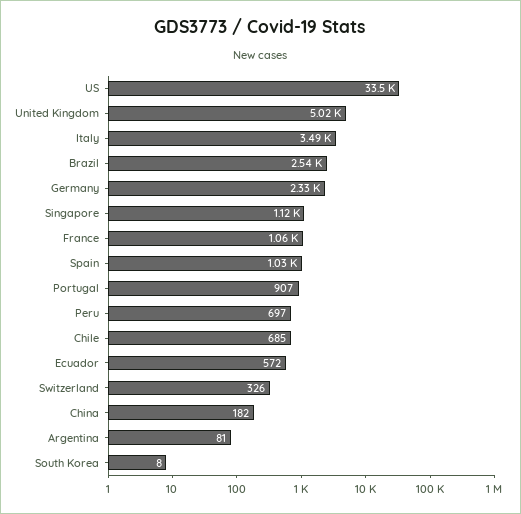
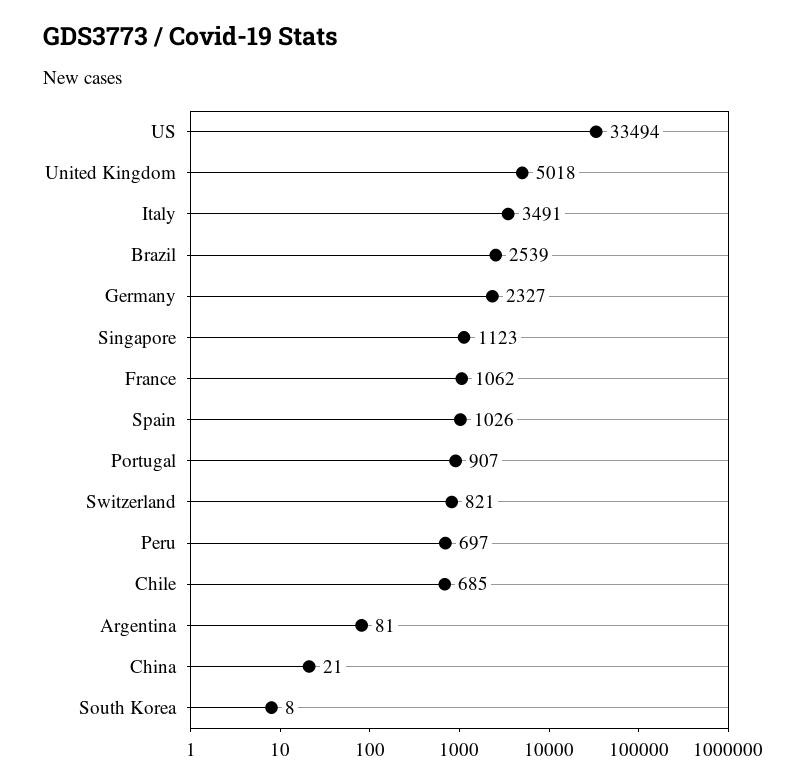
  {
    "US": 33494,
    "United Kingdom": 5018,
    "Italy": 3491,
    "Brazil": 2539,
    "Germany": 2327,
    "Singapore": 1123,
    "France": 1062,
    "Spain": 1026,
    "Portugal": 907,
    "Peru": 697,
    "Chile": 685,
-   "Ecuador": 572,
-   "Switzerland": 326,
+   "Switzerland": 821,
-   "China": 182,
+   "China": 21,
    "Argentina": 81,
    "South Korea": 8
  }

